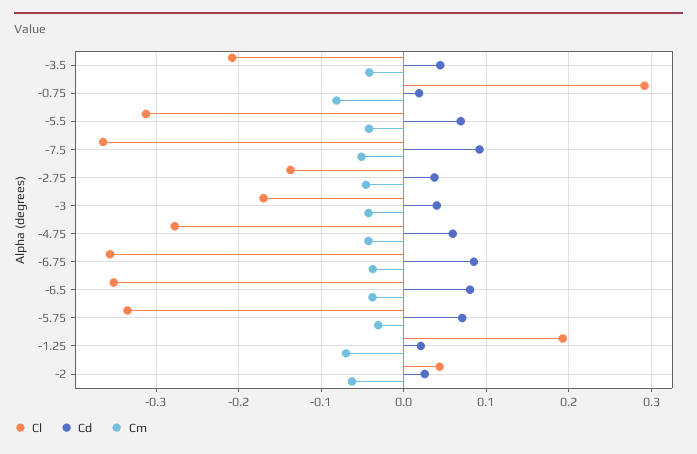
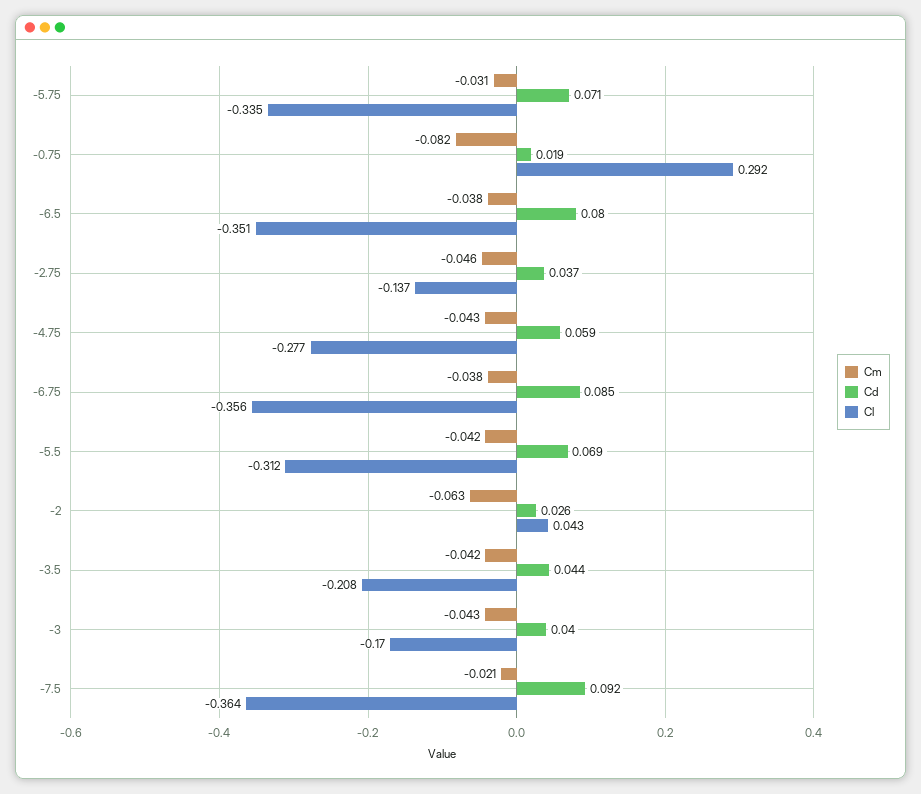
  {
    "Cl": {
      "-3.5": -0.208,
      "-0.75": 0.292,
      "-5.5": -0.312,
      "-7.5": -0.364,
      "-2.75": -0.137,
      "-3": -0.17,
      "-4.75": -0.277,
      "-6.75": -0.356,
      "-6.5": -0.351,
      "-5.75": -0.335,
-     "-1.25": 0.19,
      "-2": 0.043
    },
    "Cd": {
      "-3.5": 0.044,
      "-0.75": 0.019,
      "-5.5": 0.069,
      "-7.5": 0.092,
      "-2.75": 0.037,
      "-3": 0.04,
      "-4.75": 0.059,
      "-6.75": 0.085,
      "-6.5": 0.08,
      "-5.75": 0.071,
-     "-1.25": 0.02,
      "-2": 0.026
    },
    "Cm": {
      "-3.5": -0.042,
      "-0.75": -0.082,
      "-5.5": -0.042,
-     "-7.5": -0.05,
+     "-7.5": -0.021,
      "-2.75": -0.046,
      "-3": -0.043,
      "-4.75": -0.043,
      "-6.75": -0.038,
      "-6.5": -0.038,
      "-5.75": -0.031,
-     "-1.25": -0.07,
      "-2": -0.063
    }
  }

